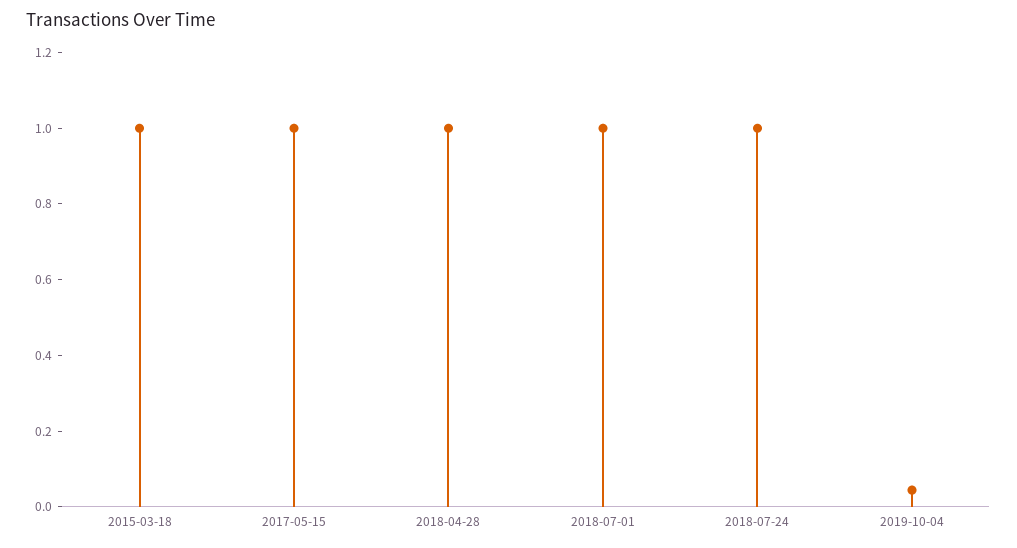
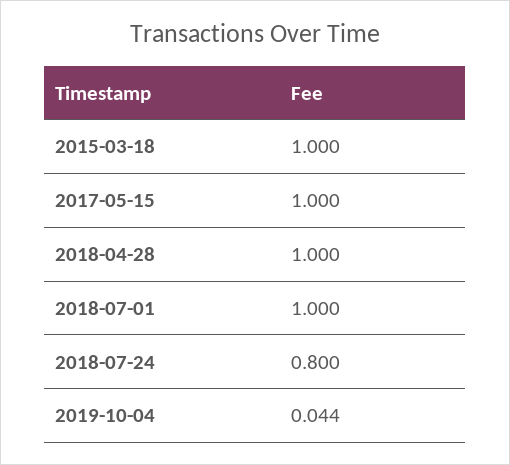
  {
    "2015-03-18": 1,
    "2017-05-15": 1,
    "2018-04-28": 1,
    "2018-07-01": 1,
-   "2018-07-24": 1,
+   "2018-07-24": 0.8,
    "2019-10-04": 0.044
  }

